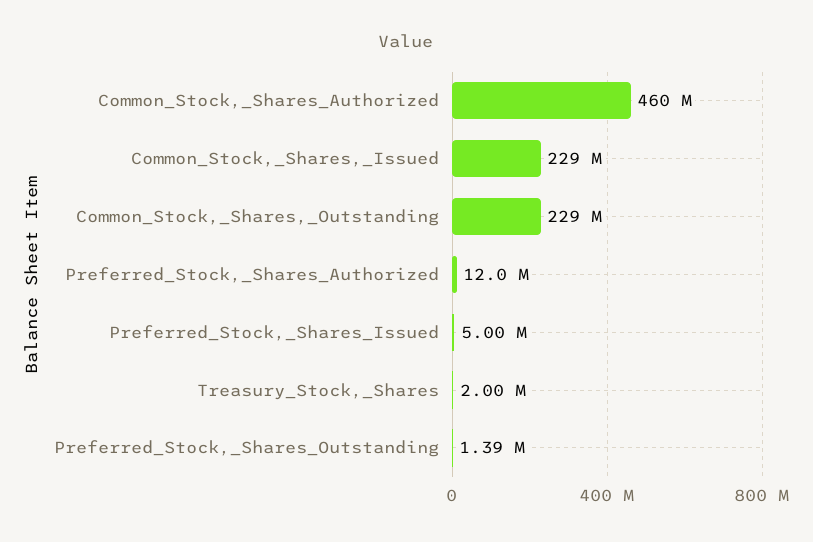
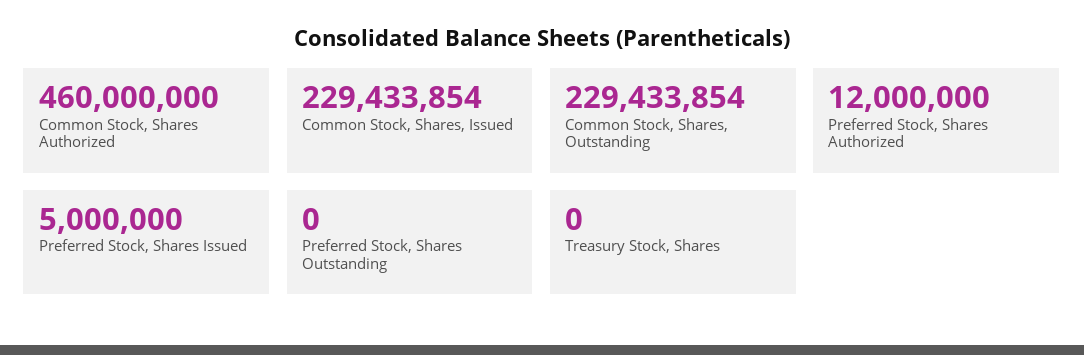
  {
    "Common_Stock,_Shares_Authorized": 460000000,
    "Common_Stock,_Shares,_Issued": 229433854,
    "Common_Stock,_Shares,_Outstanding": 229433854,
    "Preferred_Stock,_Shares_Authorized": 12000000,
    "Preferred_Stock,_Shares_Issued": 5000000,
-   "Treasury_Stock,_Shares": 2000000,
+   "Treasury_Stock,_Shares": 0,
-   "Preferred_Stock,_Shares_Outstanding": 1390000
+   "Preferred_Stock,_Shares_Outstanding": 0
  }

